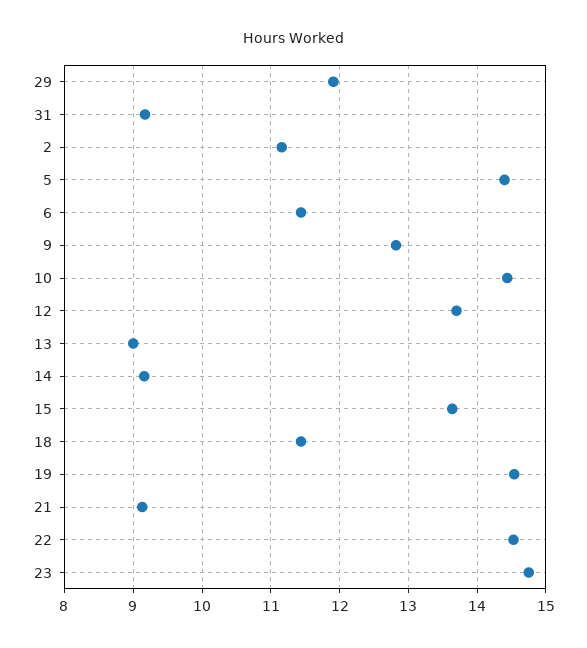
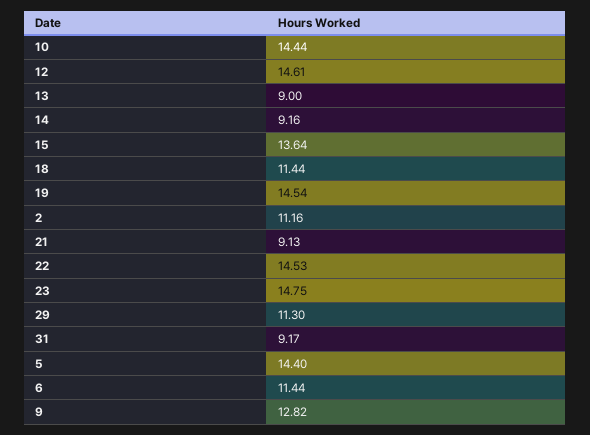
  {
-   "29": 11.9,
+   "29": 11.3,
    "31": 9.17,
    "2": 11.16,
    "5": 14.4,
    "6": 11.44,
    "9": 12.82,
    "10": 14.44,
-   "12": 13.7,
+   "12": 14.61,
    "13": 9,
    "14": 9.16,
    "15": 13.64,
    "18": 11.44,
    "19": 14.54,
    "21": 9.13,
    "22": 14.53,
    "23": 14.75
  }

